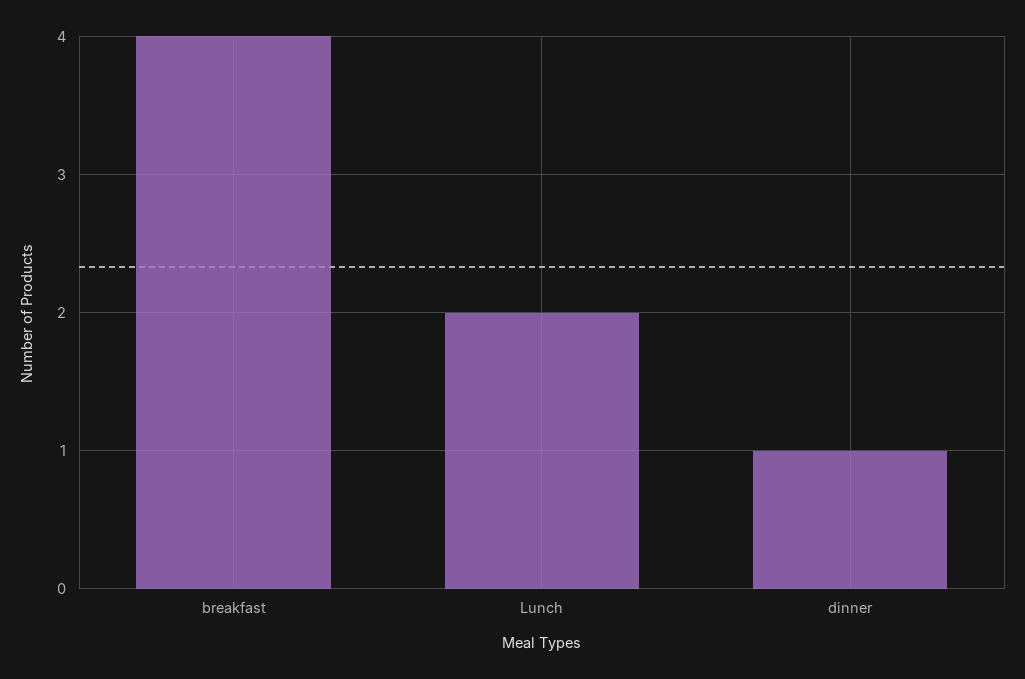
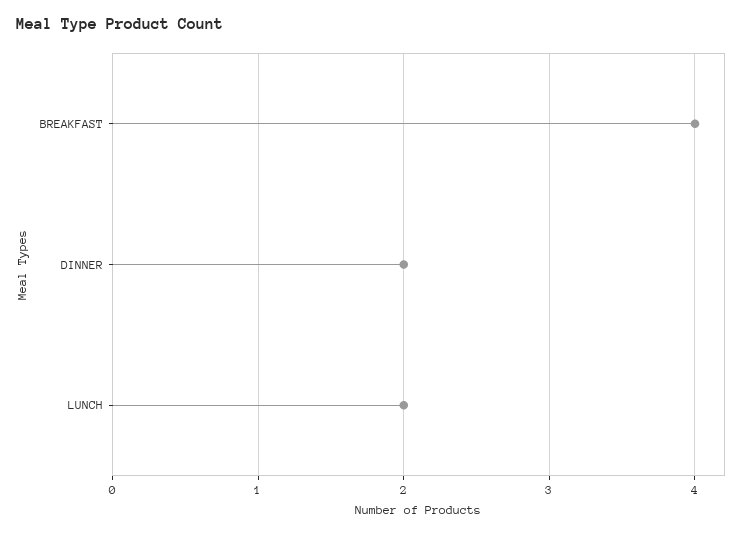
  {
    "breakfast": 4,
    "Lunch": 2,
-   "dinner": 1
+   "dinner": 2
  }

